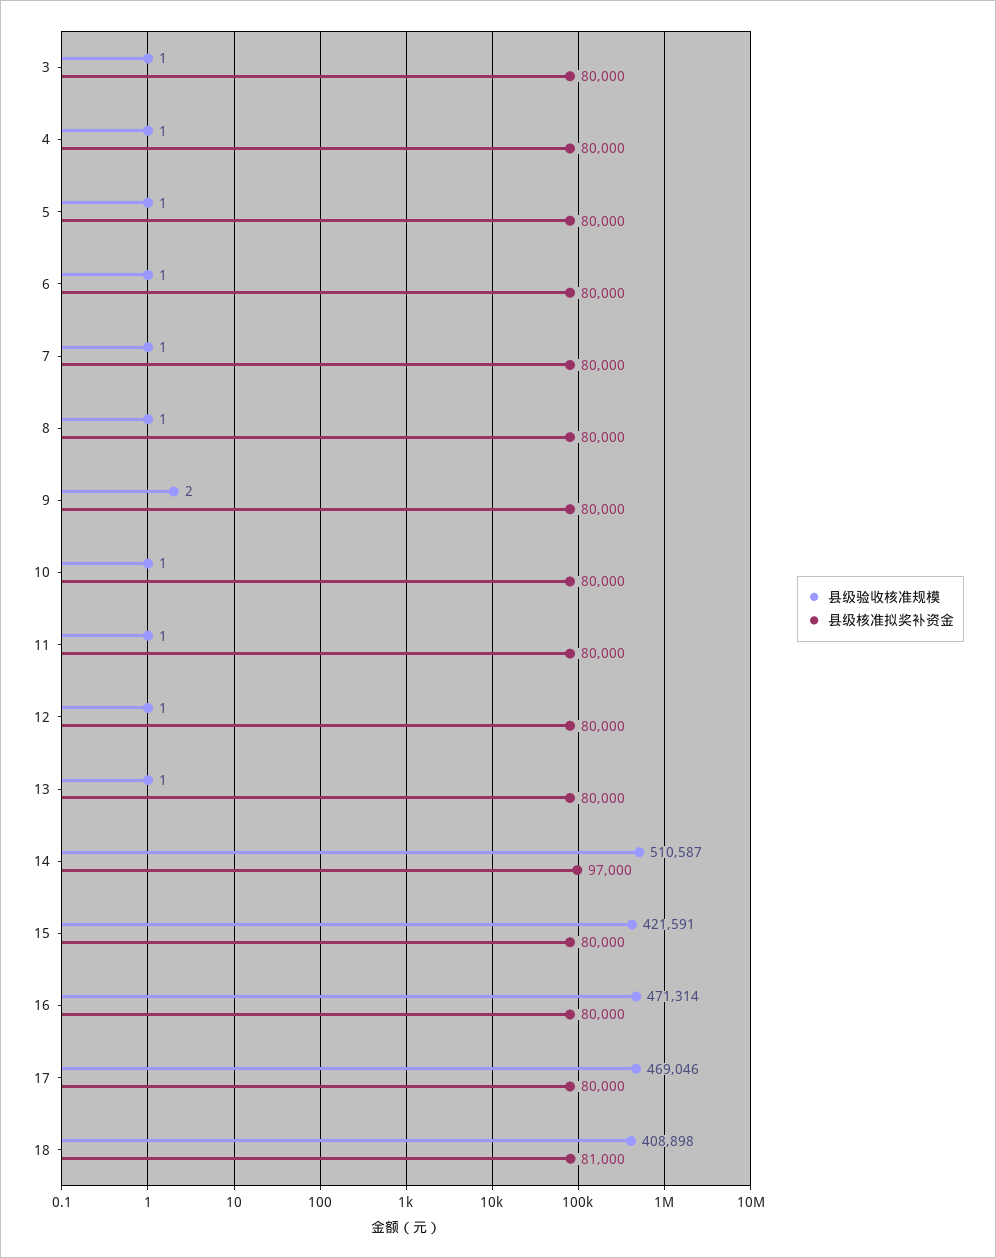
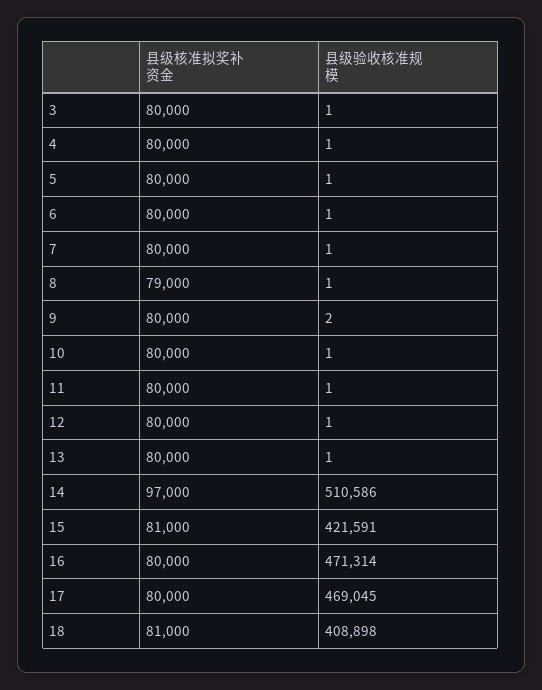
  {
    "县级验收核准规模": {
      "3": 1,
      "4": 1,
      "5": 1,
      "6": 1,
      "7": 1,
      "8": 1,
      "9": 2,
      "10": 1,
      "11": 1,
      "12": 1,
      "13": 1,
-     "14": 510587,
+     "14": 510586,
      "15": 421591,
      "16": 471314,
-     "17": 469046,
+     "17": 469045,
      "18": 408898
    },
    "县级核准拟奖补资金": {
      "3": 80000,
      "4": 80000,
      "5": 80000,
      "6": 80000,
      "7": 80000,
-     "8": 80000,
+     "8": 79000,
      "9": 80000,
      "10": 80000,
      "11": 80000,
      "12": 80000,
      "13": 80000,
      "14": 97000,
-     "15": 80000,
+     "15": 81000,
      "16": 80000,
      "17": 80000,
      "18": 81000
    }
  }

